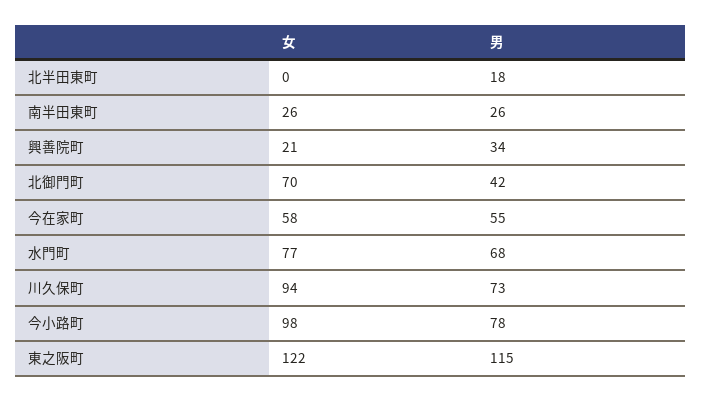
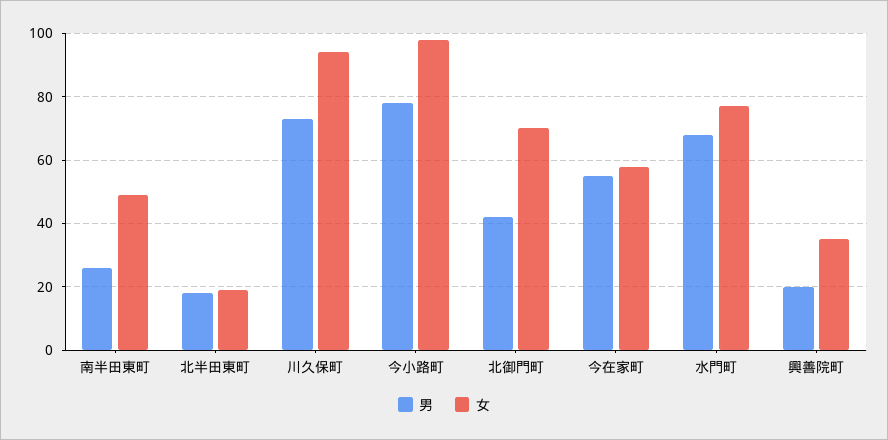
  {
    "女": {
-     "北半田東町": 0,
+     "北半田東町": 20,
-     "南半田東町": 26,
+     "南半田東町": 50,
-     "興善院町": 21,
+     "興善院町": 35,
      "北御門町": 70,
      "今在家町": 58,
      "水門町": 77,
      "川久保町": 94,
-     "今小路町": 98,
+     "今小路町": 98
-     "東之阪町": 122
    },
    "男": {
      "北半田東町": 18,
      "南半田東町": 26,
-     "興善院町": 34,
+     "興善院町": 20,
      "北御門町": 42,
      "今在家町": 55,
      "水門町": 68,
      "川久保町": 73,
-     "今小路町": 78,
+     "今小路町": 78
-     "東之阪町": 115
    }
  }

